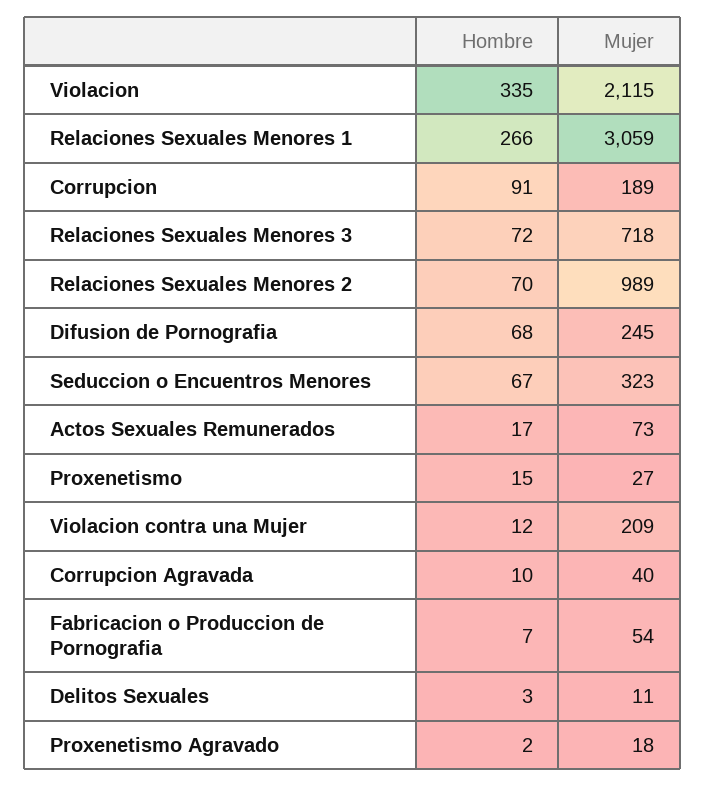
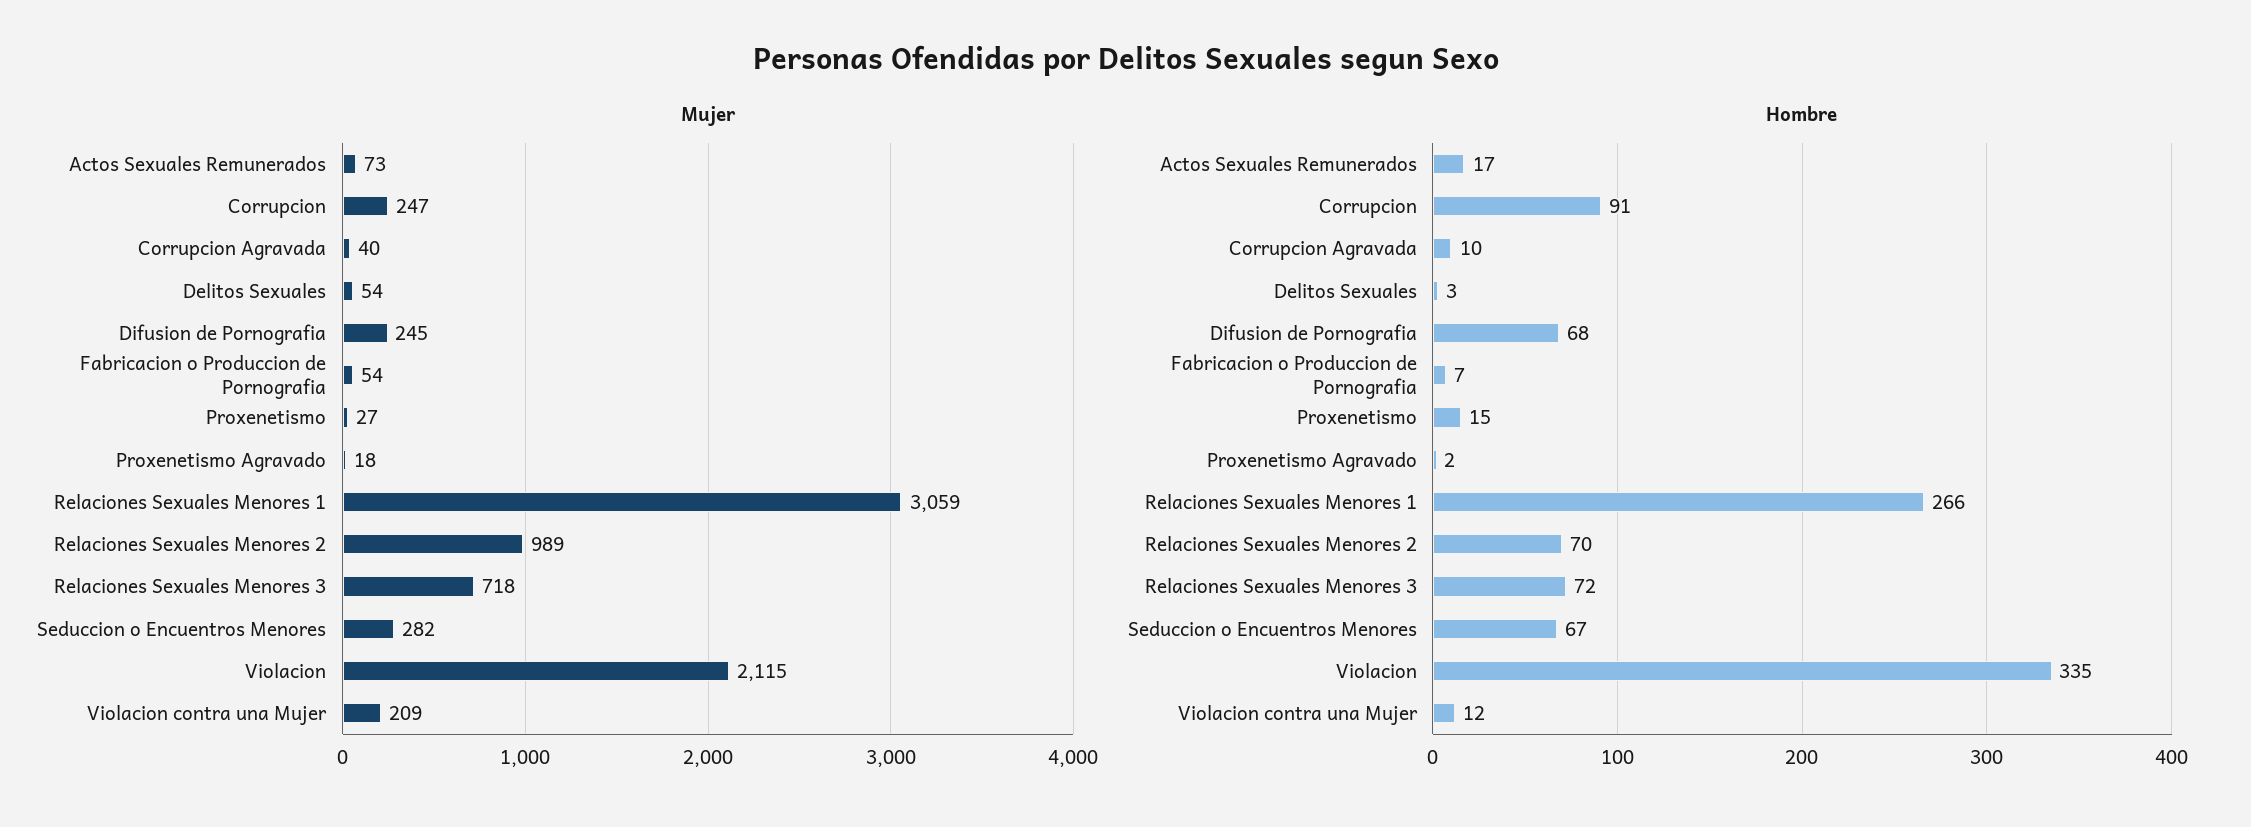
  {
    "Hombre": {
      "Violacion": 335,
      "Relaciones Sexuales Menores 1": 266,
      "Corrupcion": 91,
      "Relaciones Sexuales Menores 3": 72,
      "Relaciones Sexuales Menores 2": 70,
      "Difusion de Pornografia": 68,
      "Seduccion o Encuentros Menores": 67,
      "Actos Sexuales Remunerados": 17,
      "Proxenetismo": 15,
      "Violacion contra una Mujer": 12,
      "Corrupcion Agravada": 10,
      "Fabricacion o Produccion de Pornografia": 7,
      "Delitos Sexuales": 3,
      "Proxenetismo Agravado": 2
    },
    "Mujer": {
      "Violacion": 2115,
      "Relaciones Sexuales Menores 1": 3059,
-     "Corrupcion": 189,
+     "Corrupcion": 247,
      "Relaciones Sexuales Menores 3": 718,
      "Relaciones Sexuales Menores 2": 989,
      "Difusion de Pornografia": 245,
-     "Seduccion o Encuentros Menores": 323,
+     "Seduccion o Encuentros Menores": 282,
      "Actos Sexuales Remunerados": 73,
      "Proxenetismo": 27,
      "Violacion contra una Mujer": 209,
      "Corrupcion Agravada": 40,
      "Fabricacion o Produccion de Pornografia": 54,
-     "Delitos Sexuales": 11,
+     "Delitos Sexuales": 54,
      "Proxenetismo Agravado": 18
    }
  }

